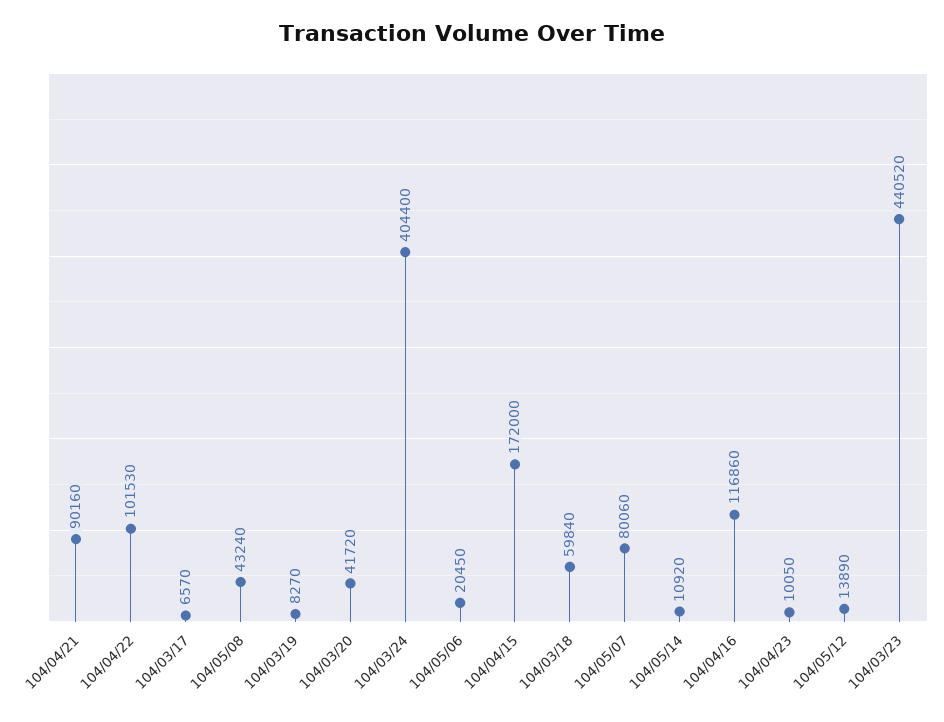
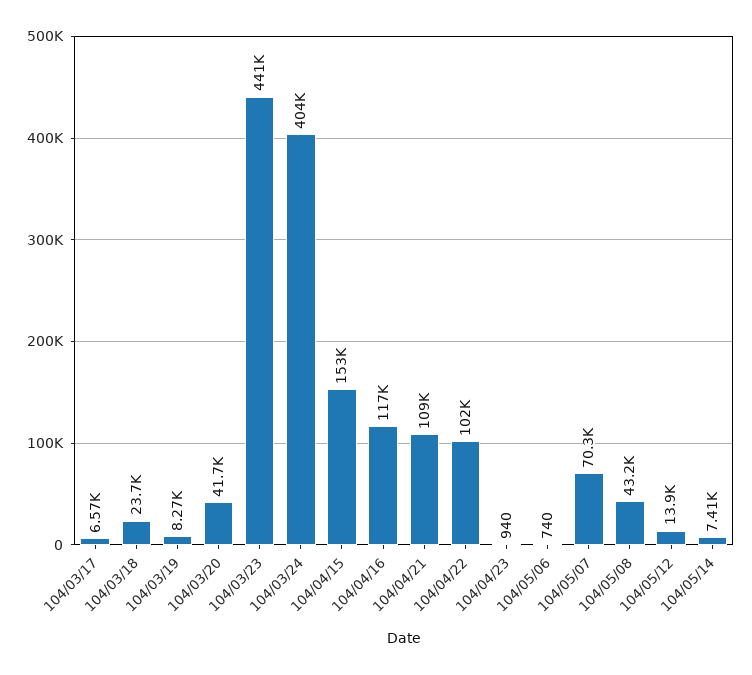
  {
-   "104/04/21": 90160,
+   "104/04/21": 109000,
    "104/04/22": 101530,
    "104/03/17": 6570,
    "104/05/08": 43240,
    "104/03/19": 8270,
    "104/03/20": 41720,
    "104/03/24": 404400,
-   "104/05/06": 20450,
+   "104/05/06": 740,
-   "104/04/15": 172000,
+   "104/04/15": 153000,
-   "104/03/18": 59840,
+   "104/03/18": 23700,
-   "104/05/07": 80060,
+   "104/05/07": 70300,
-   "104/05/14": 10920,
+   "104/05/14": 7410,
    "104/04/16": 116860,
-   "104/04/23": 10050,
+   "104/04/23": 940,
    "104/05/12": 13890,
    "104/03/23": 440520
  }

